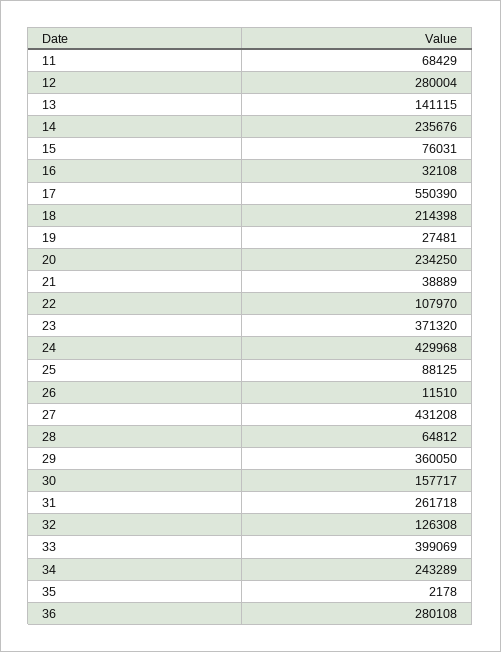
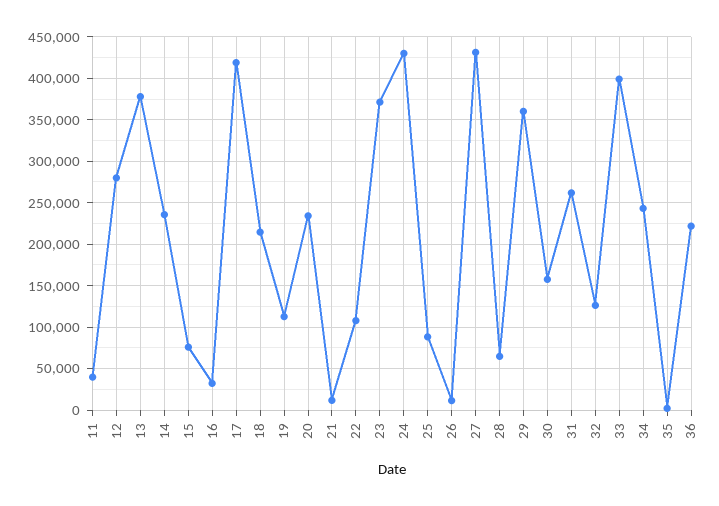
  {
-   "11": 68429,
+   "11": 40000,
    "12": 280004,
-   "13": 141115,
+   "13": 380000,
    "14": 235676,
    "15": 76031,
    "16": 32108,
-   "17": 550390,
+   "17": 420000,
    "18": 214398,
-   "19": 27481,
+   "19": 110000,
    "20": 234250,
-   "21": 38889,
+   "21": 10000,
    "22": 107970,
    "23": 371320,
    "24": 429968,
    "25": 88125,
    "26": 11510,
    "27": 431208,
    "28": 64812,
    "29": 360050,
    "30": 157717,
    "31": 261718,
    "32": 126308,
    "33": 399069,
    "34": 243289,
    "35": 2178,
-   "36": 280108
+   "36": 220000
  }

